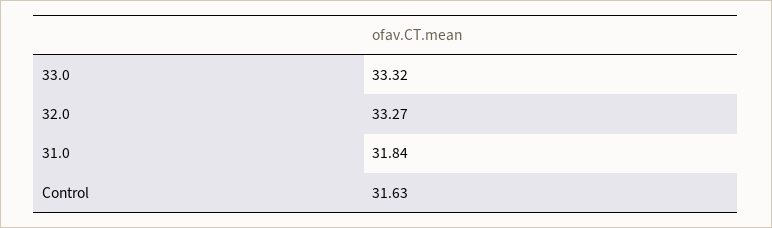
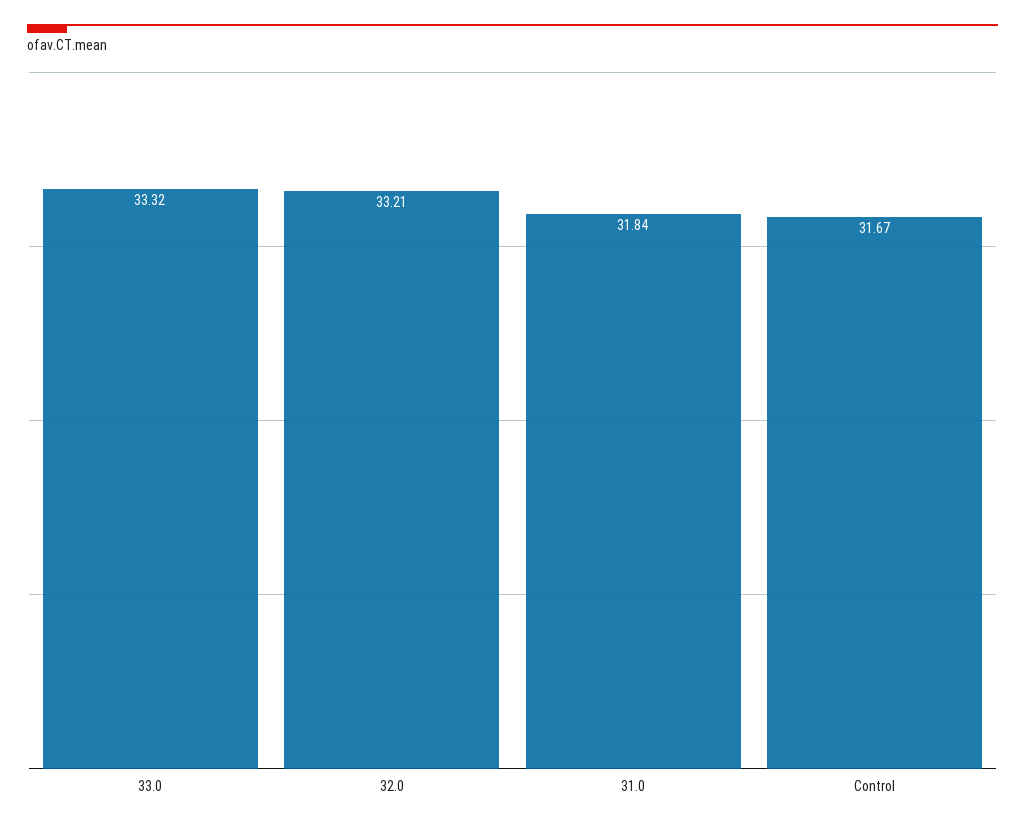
  {
    "33.0": 33.32,
-   "32.0": 33.27,
+   "32.0": 33.21,
    "31.0": 31.84,
-   "Control": 31.63
+   "Control": 31.67
  }

